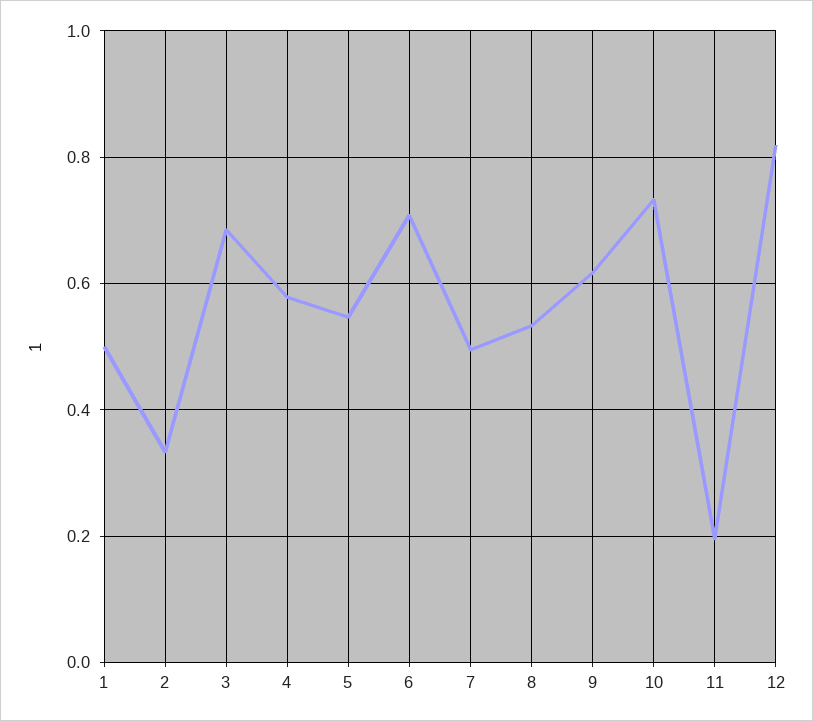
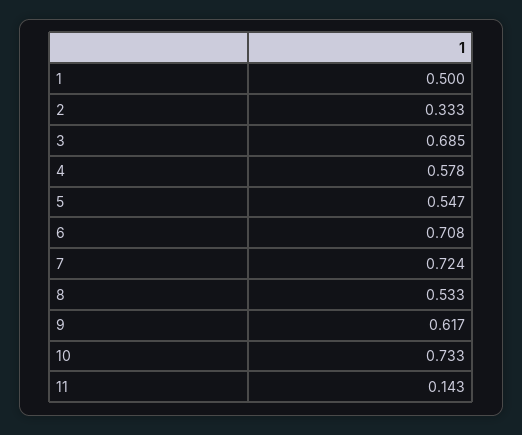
  {
    "1": 0.5,
    "2": 0.333,
    "3": 0.685,
    "4": 0.578,
    "5": 0.547,
    "6": 0.708,
-   "7": 0.5,
+   "7": 0.724,
    "8": 0.533,
    "9": 0.617,
    "10": 0.733,
-   "11": 0.2,
+   "11": 0.143
-   "12": 0.82
  }

